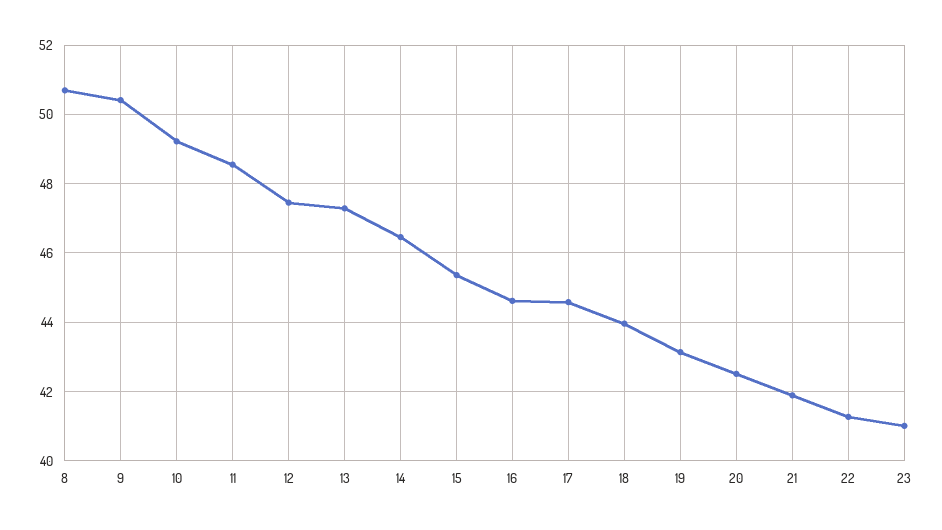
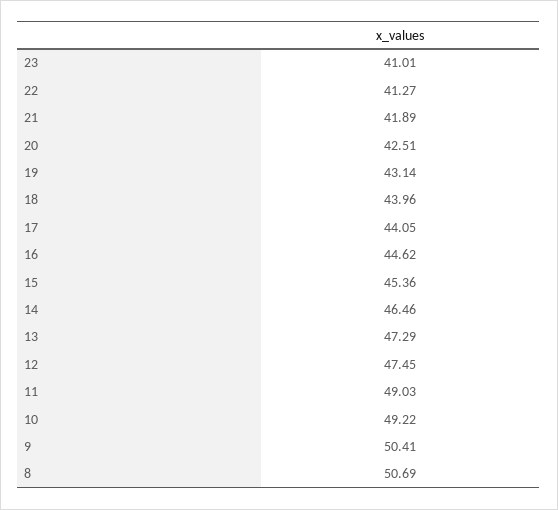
  {
    "8": 50.69,
    "9": 50.41,
    "10": 49.22,
-   "11": 48.6,
+   "11": 49.03,
    "12": 47.45,
    "13": 47.29,
    "14": 46.46,
    "15": 45.36,
    "16": 44.62,
-   "17": 44.6,
+   "17": 44.05,
    "18": 43.96,
    "19": 43.14,
    "20": 42.51,
    "21": 41.89,
    "22": 41.27,
    "23": 41.01
  }

